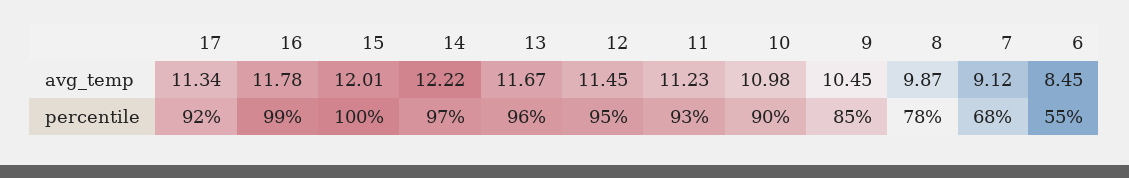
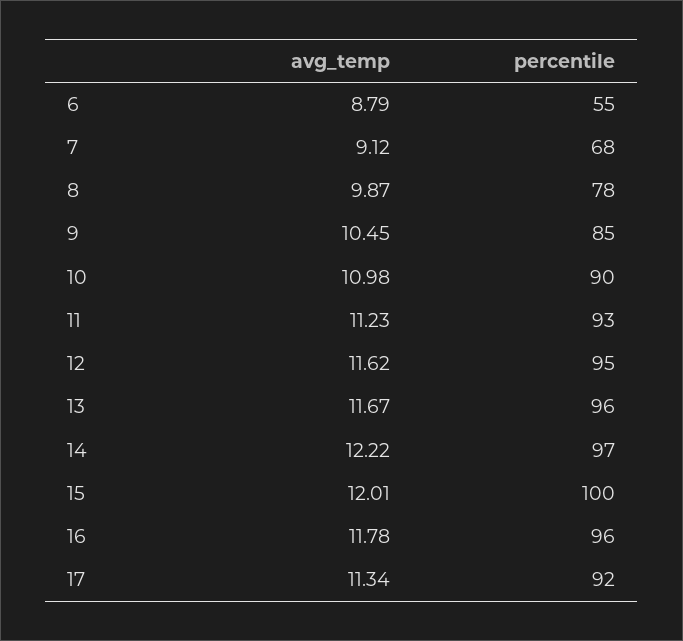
  {
    "17": {
      "avg_temp": 11.34,
      "percentile": 92
    },
    "16": {
      "avg_temp": 11.78,
-     "percentile": 99
+     "percentile": 96
    },
    "15": {
      "avg_temp": 12.01,
      "percentile": 100
    },
    "14": {
      "avg_temp": 12.22,
      "percentile": 97
    },
    "13": {
      "avg_temp": 11.67,
      "percentile": 96
    },
    "12": {
-     "avg_temp": 11.45,
+     "avg_temp": 11.62,
      "percentile": 95
    },
    "11": {
      "avg_temp": 11.23,
      "percentile": 93
    },
    "10": {
      "avg_temp": 10.98,
      "percentile": 90
    },
    "9": {
      "avg_temp": 10.45,
      "percentile": 85
    },
    "8": {
      "avg_temp": 9.87,
      "percentile": 78
    },
    "7": {
      "avg_temp": 9.12,
      "percentile": 68
    },
    "6": {
-     "avg_temp": 8.45,
+     "avg_temp": 8.79,
      "percentile": 55
    }
  }

